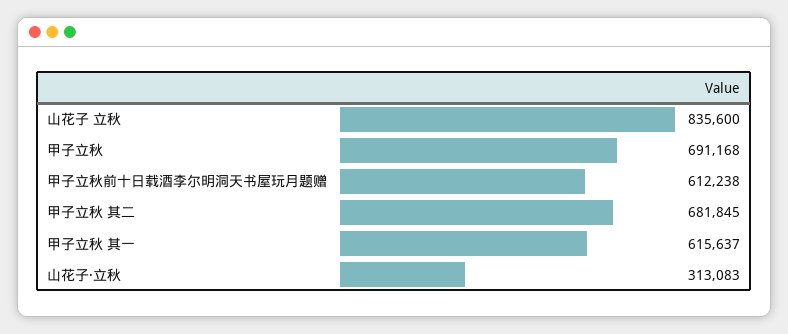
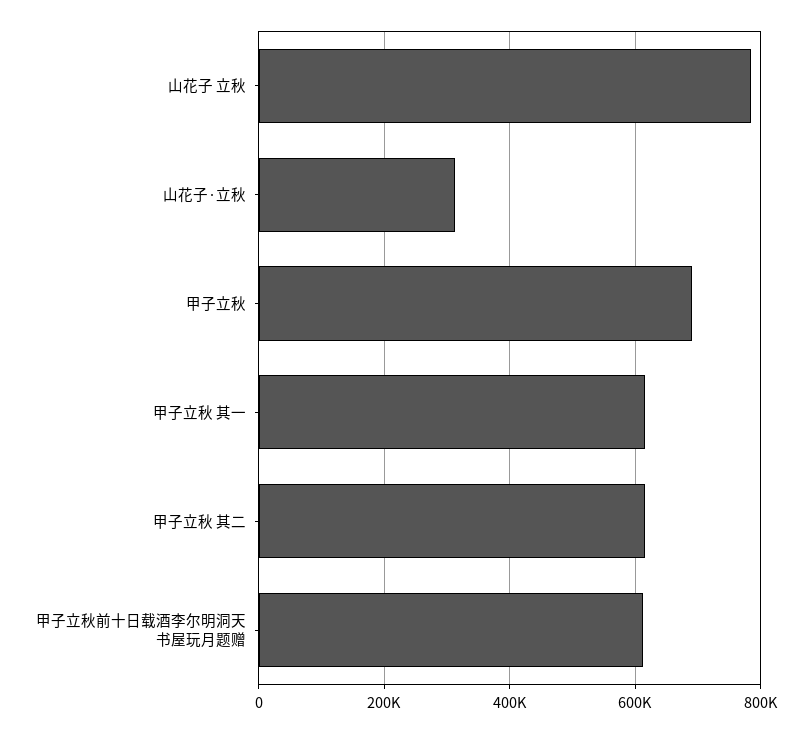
  {
-   "山花子 立秋": 835600,
+   "山花子 立秋": 780000,
    "甲子立秋": 691168,
    "甲子立秋前十日载酒李尔明洞天书屋玩月题赠": 612238,
-   "甲子立秋 其二": 681845,
+   "甲子立秋 其二": 620000,
    "甲子立秋 其一": 615637,
    "山花子·立秋": 313083
  }

